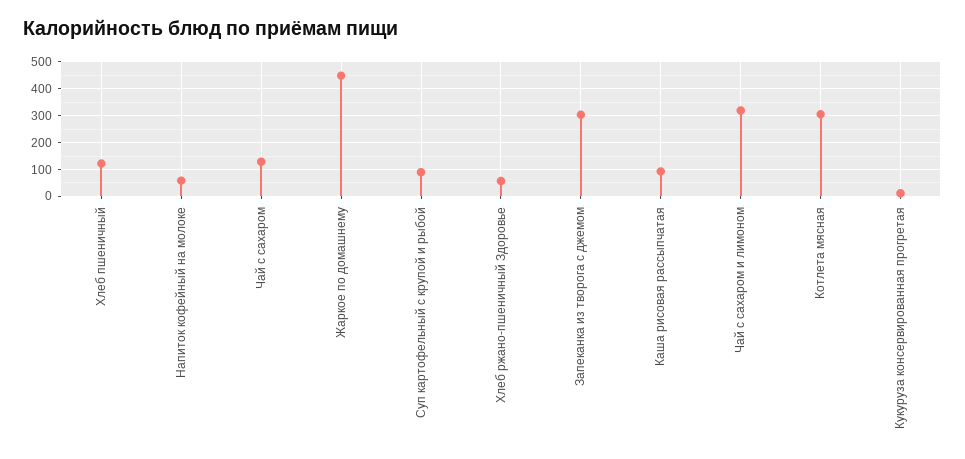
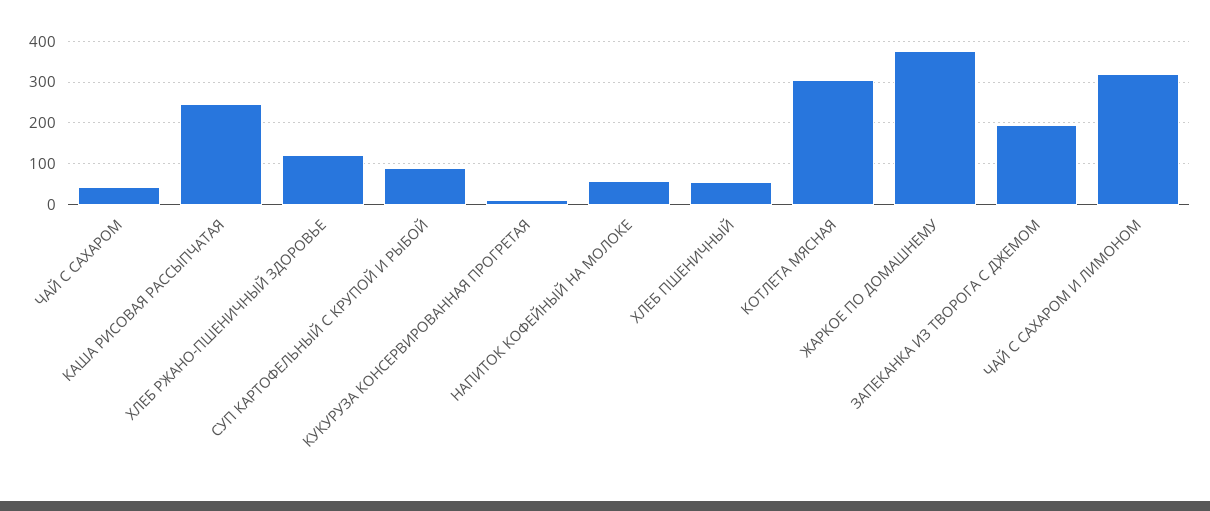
  {
-   "Хлеб пшеничный": 125,
+   "Хлеб пшеничный": 60,
    "Напиток кофейный на молоке": 60,
-   "Чай с сахаром": 125,
+   "Чай с сахаром": 40,
-   "Жаркое по домашнему": 450,
+   "Жаркое по домашнему": 380,
    "Суп картофельный с крупой и рыбой": 80,
-   "Хлеб ржано-пшеничный Здоровье": 50,
+   "Хлеб ржано-пшеничный Здоровье": 120,
-   "Запеканка из творога с джемом": 300,
+   "Запеканка из творога с джемом": 200,
-   "Каша рисовая рассыпчатая": 100,
+   "Каша рисовая рассыпчатая": 240,
    "Чай с сахаром и лимоном": 320,
    "Котлета мясная": 300,
    "Кукуруза консервированная прогретая": 20
  }

